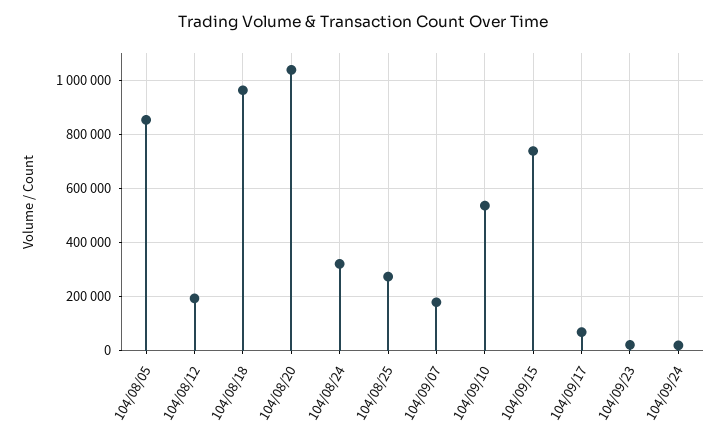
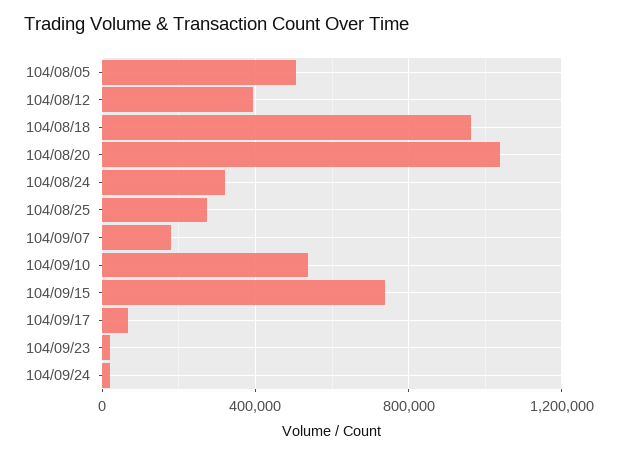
  {
-   "104/08/05": 850000,
+   "104/08/05": 500000,
-   "104/08/12": 200000,
+   "104/08/12": 400000,
    "104/08/18": 975000,
    "104/08/20": 1050000,
    "104/08/24": 325000,
    "104/08/25": 275000,
    "104/09/07": 175000,
    "104/09/10": 525000,
    "104/09/15": 750000,
    "104/09/17": 75000,
    "104/09/23": 25000,
    "104/09/24": 25000
  }

